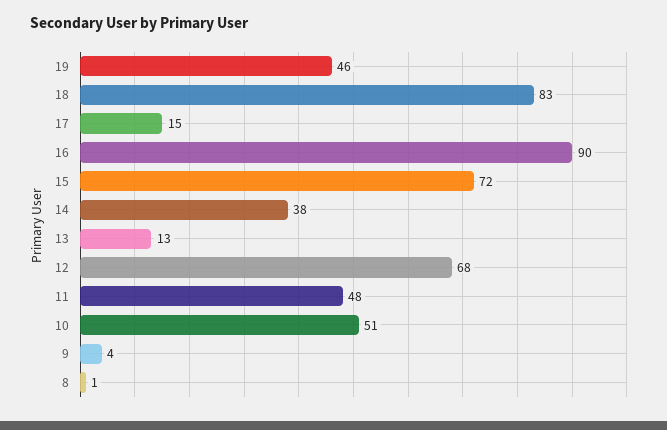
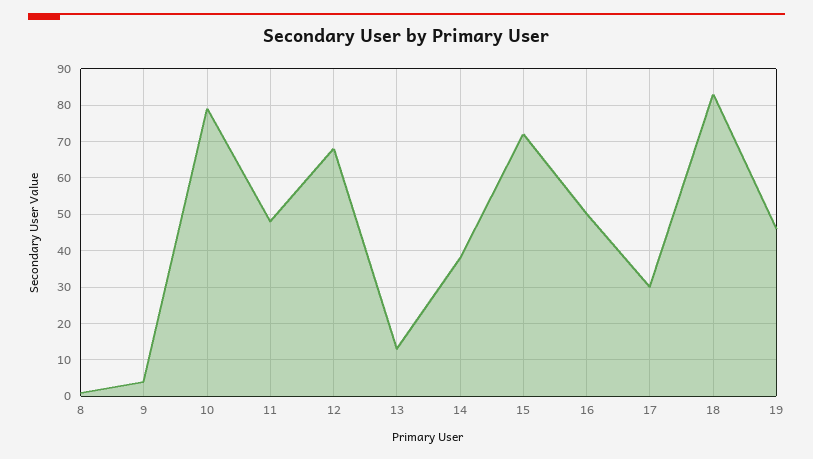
  {
    "19": 46,
    "18": 83,
-   "17": 15,
+   "17": 30,
-   "16": 90,
+   "16": 50,
    "15": 72,
    "14": 38,
    "13": 13,
    "12": 68,
    "11": 48,
-   "10": 51,
+   "10": 80,
    "9": 4,
    "8": 1
  }

